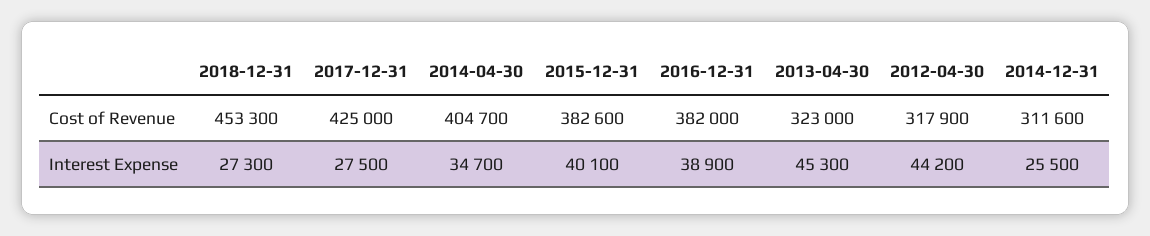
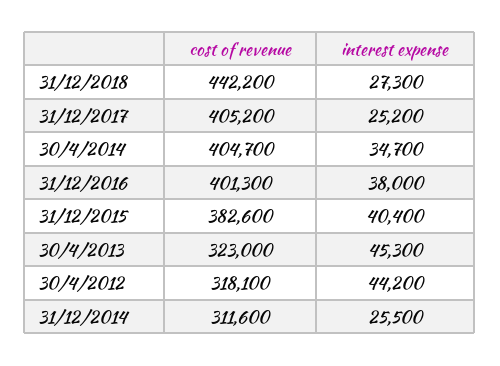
  {
    "2018-12-31": {
-     "Cost of Revenue": 453300,
+     "Cost of Revenue": 442200,
      "Interest Expense": 27300
    },
    "2017-12-31": {
-     "Cost of Revenue": 425000,
+     "Cost of Revenue": 405200,
-     "Interest Expense": 27500
+     "Interest Expense": 25200
    },
    "2014-04-30": {
      "Cost of Revenue": 404700,
      "Interest Expense": 34700
    },
    "2015-12-31": {
      "Cost of Revenue": 382600,
-     "Interest Expense": 40100
+     "Interest Expense": 40400
    },
    "2016-12-31": {
-     "Cost of Revenue": 382000,
+     "Cost of Revenue": 401300,
-     "Interest Expense": 38900
+     "Interest Expense": 38000
    },
    "2013-04-30": {
      "Cost of Revenue": 323000,
      "Interest Expense": 45300
    },
    "2012-04-30": {
-     "Cost of Revenue": 317900,
+     "Cost of Revenue": 318100,
      "Interest Expense": 44200
    },
    "2014-12-31": {
      "Cost of Revenue": 311600,
      "Interest Expense": 25500
    }
  }

